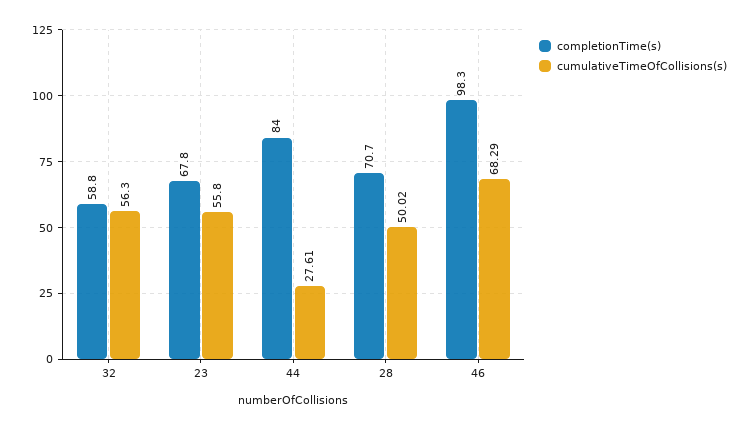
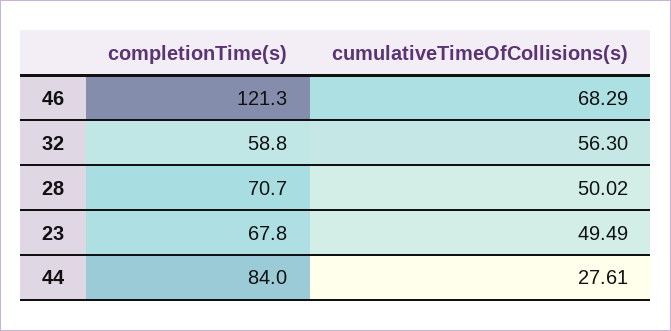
  {
    "completionTime(s)": {
      "32": 58.8,
      "23": 67.8,
      "44": 84,
      "28": 70.7,
-     "46": 98.3
+     "46": 121.3
    },
    "cumulativeTimeOfCollisions(s)": {
      "32": 56.3,
-     "23": 55.8,
+     "23": 49.49,
      "44": 27.61,
      "28": 50.02,
      "46": 68.29
    }
  }

